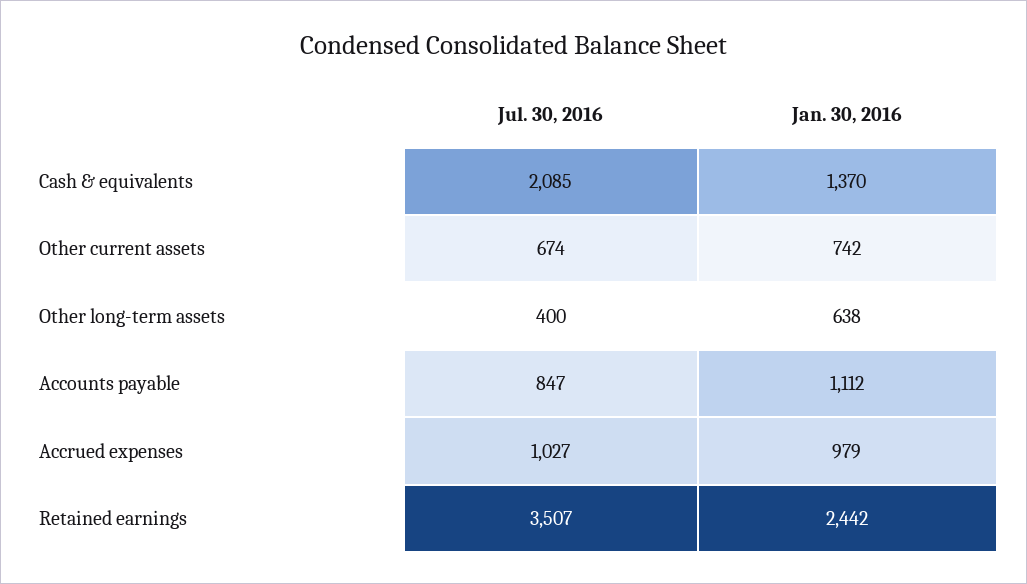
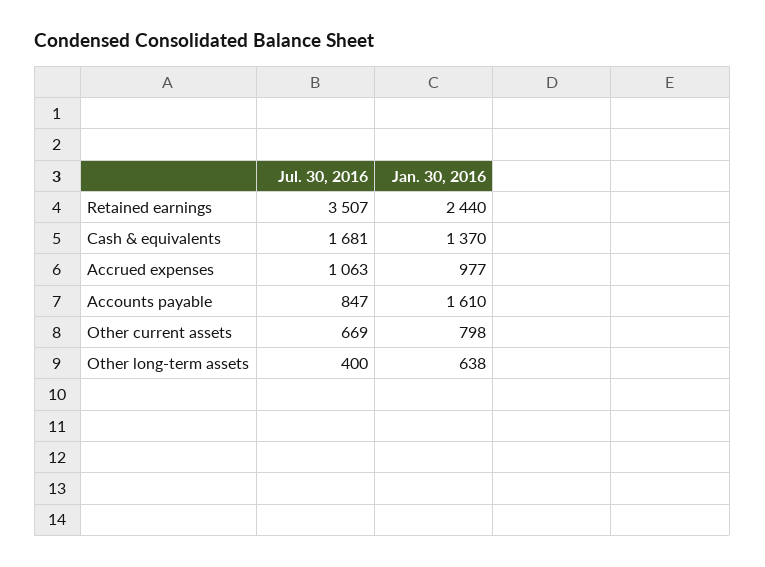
  {
    "Jul. 30, 2016": {
-     "Cash & equivalents": 2085,
+     "Cash & equivalents": 1681,
-     "Other current assets": 674,
+     "Other current assets": 669,
      "Other long-term assets": 400,
      "Accounts payable": 847,
-     "Accrued expenses": 1027,
+     "Accrued expenses": 1063,
      "Retained earnings": 3507
    },
    "Jan. 30, 2016": {
      "Cash & equivalents": 1370,
-     "Other current assets": 742,
+     "Other current assets": 798,
      "Other long-term assets": 638,
-     "Accounts payable": 1112,
+     "Accounts payable": 1610,
-     "Accrued expenses": 979,
+     "Accrued expenses": 977,
-     "Retained earnings": 2442
+     "Retained earnings": 2440
    }
  }

